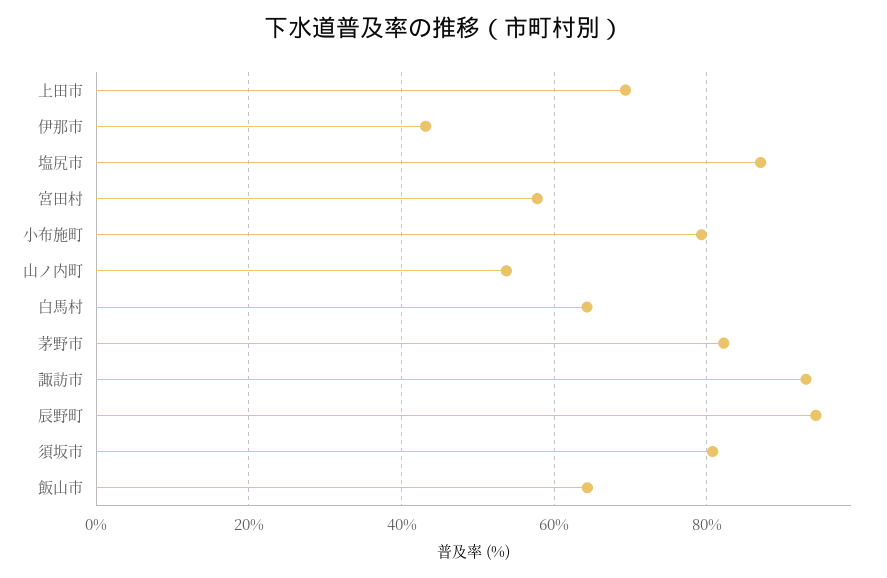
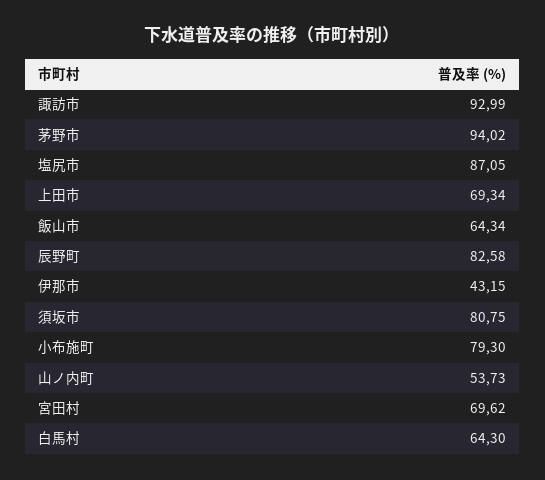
  {
    "上田市": 69.34,
    "伊那市": 43.15,
    "塩尻市": 87.05,
-   "宮田村": 58,
+   "宮田村": 69.62,
    "小布施町": 79.3,
    "山ノ内町": 53.73,
    "白馬村": 64.3,
-   "茅野市": 82,
+   "茅野市": 94.02,
    "諏訪市": 92.99,
-   "辰野町": 94,
+   "辰野町": 82.58,
    "須坂市": 80.75,
    "飯山市": 64.34
  }

